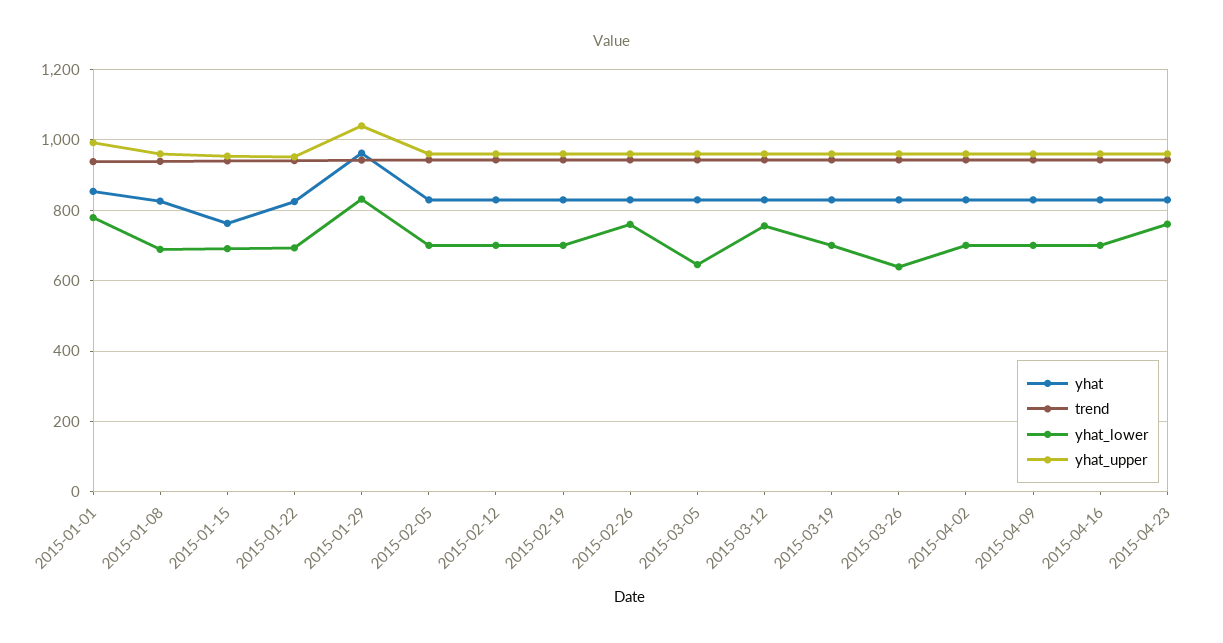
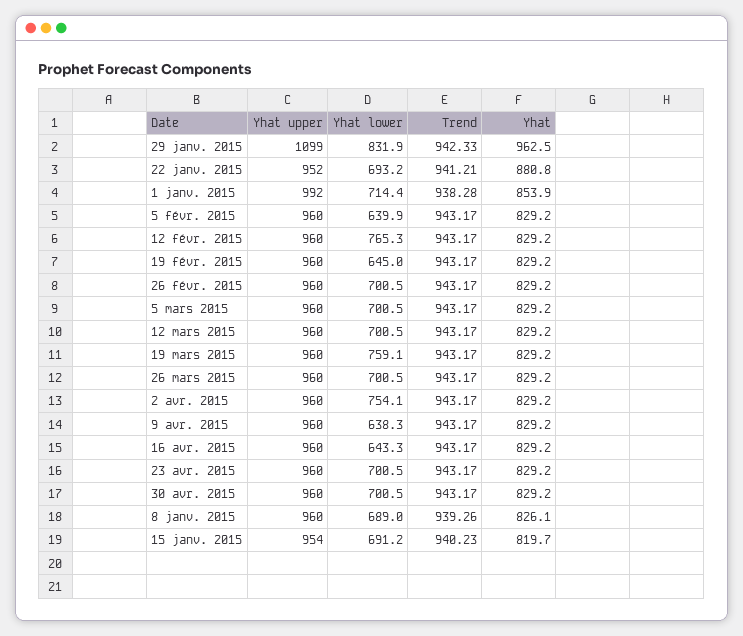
  {
    "yhat": {
      "2015-01-01": 853.9,
      "2015-01-08": 826.1,
-     "2015-01-15": 760,
+     "2015-01-15": 819.7,
-     "2015-01-22": 820,
+     "2015-01-22": 880.8,
      "2015-01-29": 962.5,
      "2015-02-05": 829.2,
      "2015-02-12": 829.2,
      "2015-02-19": 829.2,
      "2015-02-26": 829.2,
      "2015-03-05": 829.2,
      "2015-03-12": 829.2,
      "2015-03-19": 829.2,
      "2015-03-26": 829.2,
      "2015-04-02": 829.2,
      "2015-04-09": 829.2,
      "2015-04-16": 829.2,
-     "2015-04-23": 829.2
+     "2015-04-23": 829.2,
+     "30 avr. 2015": 829.2
    },
    "trend": {
      "2015-01-01": 938.28,
      "2015-01-08": 939.26,
      "2015-01-15": 940.23,
      "2015-01-22": 941.21,
      "2015-01-29": 942.33,
      "2015-02-05": 943.17,
      "2015-02-12": 943.17,
      "2015-02-19": 943.17,
      "2015-02-26": 943.17,
      "2015-03-05": 943.17,
      "2015-03-12": 943.17,
      "2015-03-19": 943.17,
      "2015-03-26": 943.17,
      "2015-04-02": 943.17,
      "2015-04-09": 943.17,
      "2015-04-16": 943.17,
-     "2015-04-23": 943.17
+     "2015-04-23": 943.17,
+     "30 avr. 2015": 943.17
    },
    "yhat_lower": {
-     "2015-01-01": 780,
+     "2015-01-01": 714.4,
      "2015-01-08": 689,
      "2015-01-15": 691.2,
      "2015-01-22": 693.2,
      "2015-01-29": 831.9,
-     "2015-02-05": 700,
+     "2015-02-05": 639.9,
-     "2015-02-12": 700,
+     "2015-02-12": 765.3,
-     "2015-02-19": 700,
+     "2015-02-19": 645,
-     "2015-02-26": 760,
+     "2015-02-26": 700.5,
-     "2015-03-05": 640,
+     "2015-03-05": 700.5,
-     "2015-03-12": 760,
+     "2015-03-12": 700.5,
-     "2015-03-19": 700,
+     "2015-03-19": 759.1,
-     "2015-03-26": 640,
+     "2015-03-26": 700.5,
-     "2015-04-02": 700,
+     "2015-04-02": 754.1,
-     "2015-04-09": 700,
+     "2015-04-09": 638.3,
-     "2015-04-16": 700,
+     "2015-04-16": 643.3,
-     "2015-04-23": 760
+     "2015-04-23": 700.5,
+     "30 avr. 2015": 700.5
    },
    "yhat_upper": {
      "2015-01-01": 992,
      "2015-01-08": 960,
      "2015-01-15": 954,
      "2015-01-22": 952,
-     "2015-01-29": 1040,
+     "2015-01-29": 1099,
      "2015-02-05": 960,
      "2015-02-12": 960,
      "2015-02-19": 960,
      "2015-02-26": 960,
      "2015-03-05": 960,
      "2015-03-12": 960,
      "2015-03-19": 960,
      "2015-03-26": 960,
      "2015-04-02": 960,
      "2015-04-09": 960,
      "2015-04-16": 960,
-     "2015-04-23": 960
+     "2015-04-23": 960,
+     "30 avr. 2015": 960
    }
  }

